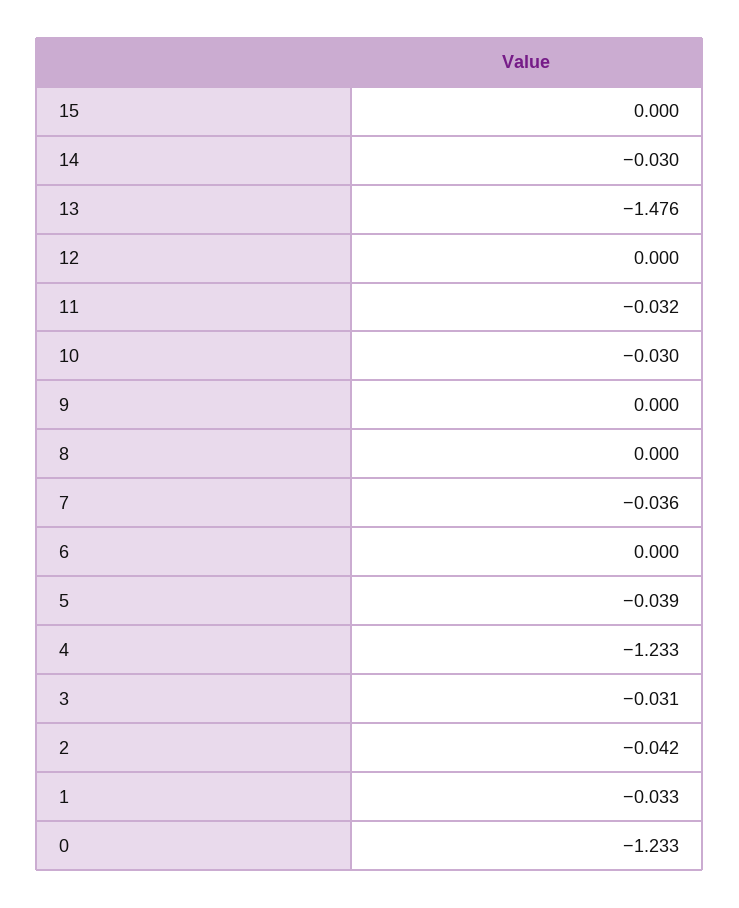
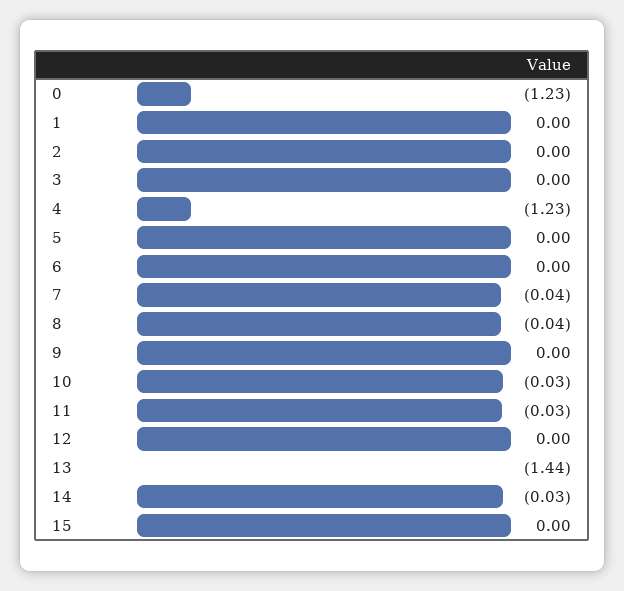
  {
    "15": 0,
    "14": -0.03,
-   "13": -1.476,
+   "13": -1.44,
    "12": 0,
    "11": -0.032,
    "10": -0.03,
    "9": 0,
-   "8": 0,
+   "8": -0.04,
    "7": -0.036,
    "6": 0,
-   "5": -0.039,
+   "5": 0,
    "4": -1.233,
-   "3": -0.031,
+   "3": 0,
-   "2": -0.042,
+   "2": 0,
-   "1": -0.033,
+   "1": 0,
    "0": -1.233
  }

